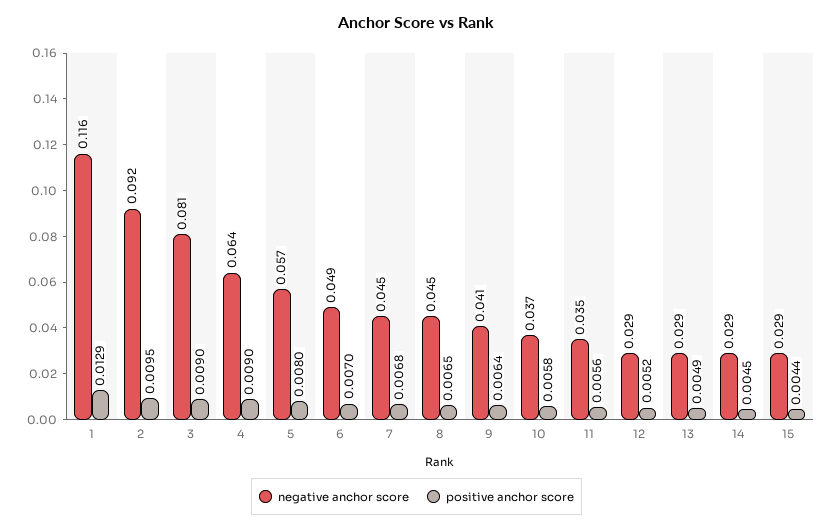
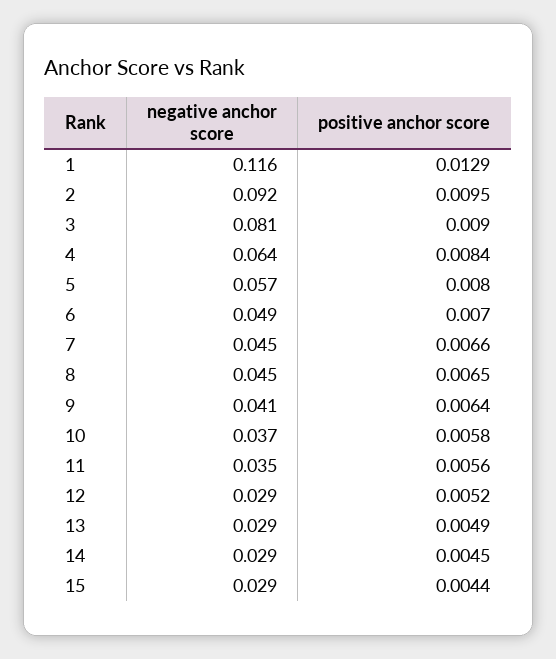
  {
    "negative anchor score": {
      "1": 0.116,
      "2": 0.092,
      "3": 0.081,
      "4": 0.064,
      "5": 0.057,
      "6": 0.049,
      "7": 0.045,
      "8": 0.045,
      "9": 0.041,
      "10": 0.037,
      "11": 0.035,
      "12": 0.029,
      "13": 0.029,
      "14": 0.029,
      "15": 0.029
    },
    "positive anchor score": {
      "1": 0.0129,
      "2": 0.0095,
      "3": 0.009,
-     "4": 0.009,
+     "4": 0.0084,
      "5": 0.008,
      "6": 0.007,
-     "7": 0.0068,
+     "7": 0.0066,
      "8": 0.0065,
      "9": 0.0064,
      "10": 0.0058,
      "11": 0.0056,
      "12": 0.0052,
      "13": 0.0049,
      "14": 0.0045,
      "15": 0.0044
    }
  }

